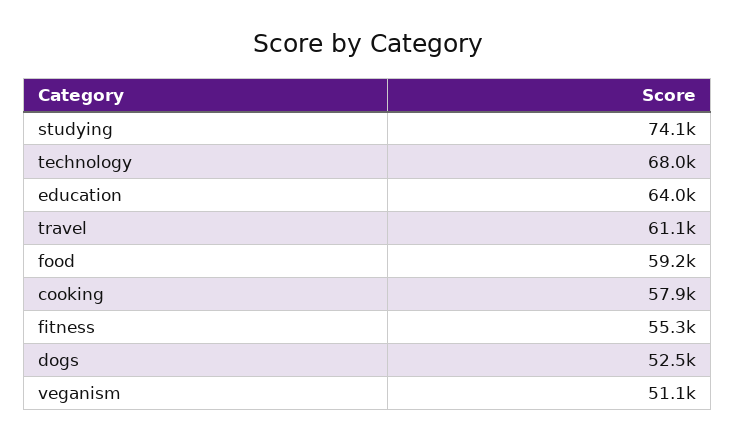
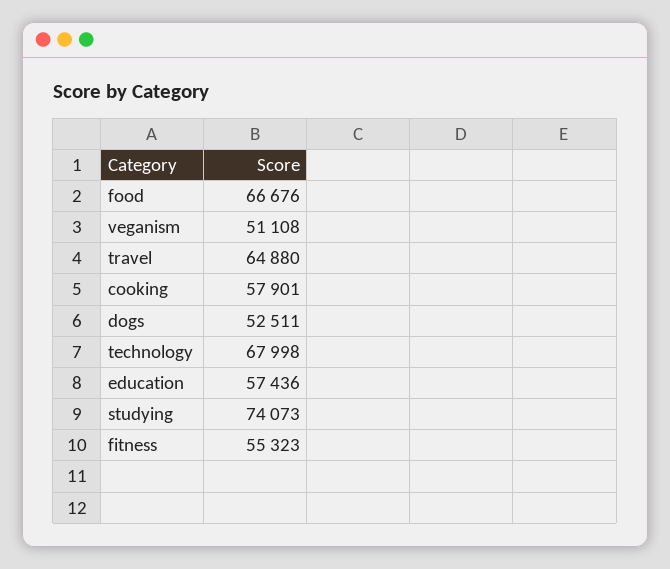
  {
    "studying": 74073,
    "technology": 67998,
-   "education": 64000,
+   "education": 57436,
-   "travel": 61100,
+   "travel": 64880,
-   "food": 59200,
+   "food": 66676,
    "cooking": 57901,
    "fitness": 55323,
    "dogs": 52511,
    "veganism": 51108
  }

